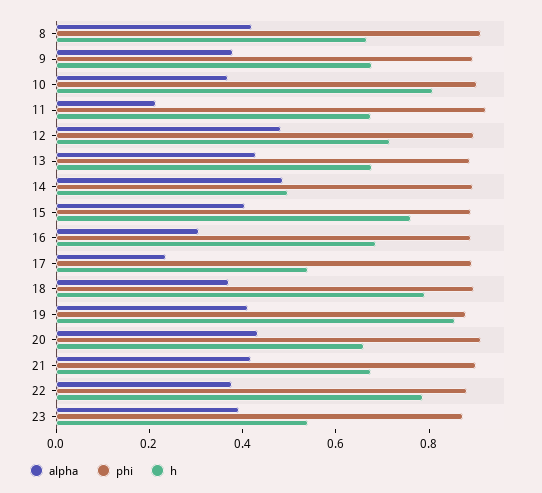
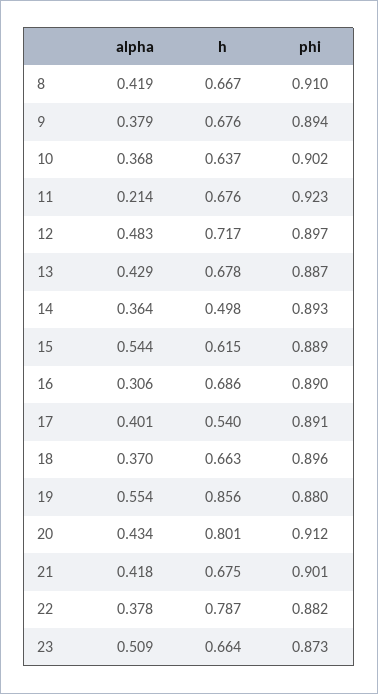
  {
    "alpha": {
      "8": 0.419,
      "9": 0.379,
      "10": 0.368,
      "11": 0.214,
      "12": 0.483,
      "13": 0.429,
-     "14": 0.5,
+     "14": 0.364,
-     "15": 0.4,
+     "15": 0.544,
      "16": 0.306,
-     "17": 0.25,
+     "17": 0.401,
      "18": 0.37,
-     "19": 0.4,
+     "19": 0.554,
      "20": 0.434,
      "21": 0.418,
      "22": 0.378,
-     "23": 0.4
+     "23": 0.509
    },
    "phi": {
      "8": 0.91,
      "9": 0.894,
      "10": 0.902,
      "11": 0.923,
      "12": 0.897,
      "13": 0.887,
      "14": 0.893,
      "15": 0.889,
      "16": 0.89,
      "17": 0.891,
      "18": 0.896,
      "19": 0.88,
      "20": 0.912,
      "21": 0.901,
      "22": 0.882,
      "23": 0.873
    },
    "h": {
      "8": 0.667,
      "9": 0.676,
-     "10": 0.8,
+     "10": 0.637,
      "11": 0.676,
      "12": 0.717,
      "13": 0.678,
      "14": 0.498,
-     "15": 0.75,
+     "15": 0.615,
      "16": 0.686,
      "17": 0.54,
-     "18": 0.8,
+     "18": 0.663,
      "19": 0.856,
-     "20": 0.65,
+     "20": 0.801,
      "21": 0.675,
      "22": 0.787,
-     "23": 0.55
+     "23": 0.664
    }
  }

